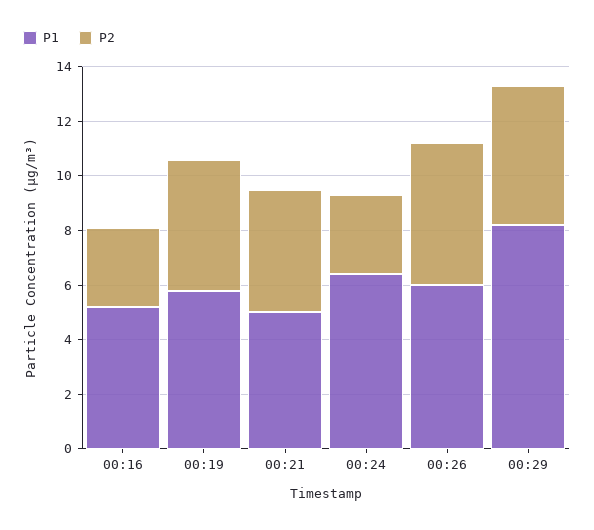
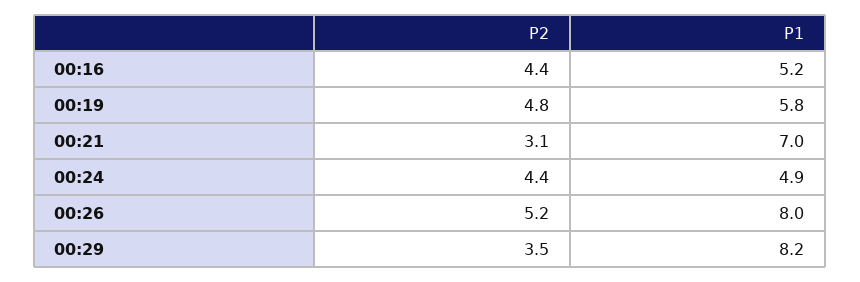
  {
    "P1": {
      "00:16": 5.2,
      "00:19": 5.8,
-     "00:21": 5,
+     "00:21": 7,
-     "00:24": 6.5,
+     "00:24": 4.9,
-     "00:26": 6,
+     "00:26": 8,
      "00:29": 8.2
    },
    "P2": {
-     "00:16": 3,
+     "00:16": 4.4,
      "00:19": 4.8,
-     "00:21": 4.5,
+     "00:21": 3.1,
-     "00:24": 3,
+     "00:24": 4.4,
      "00:26": 5.2,
-     "00:29": 5
+     "00:29": 3.5
    }
  }

